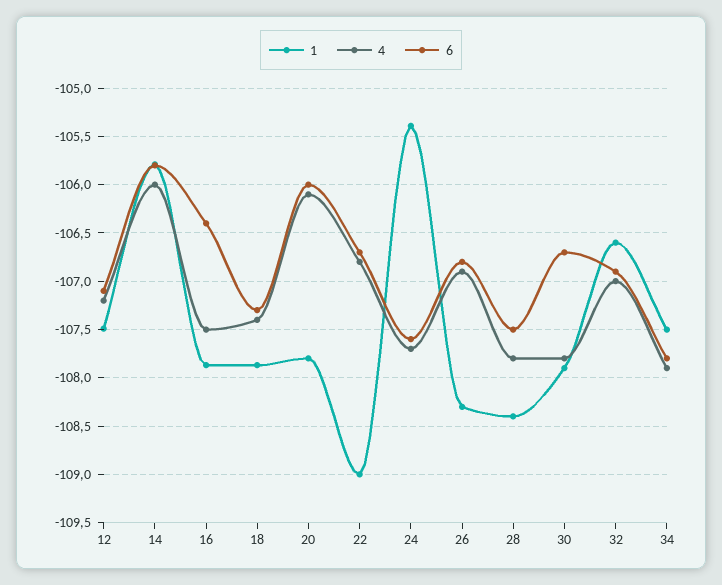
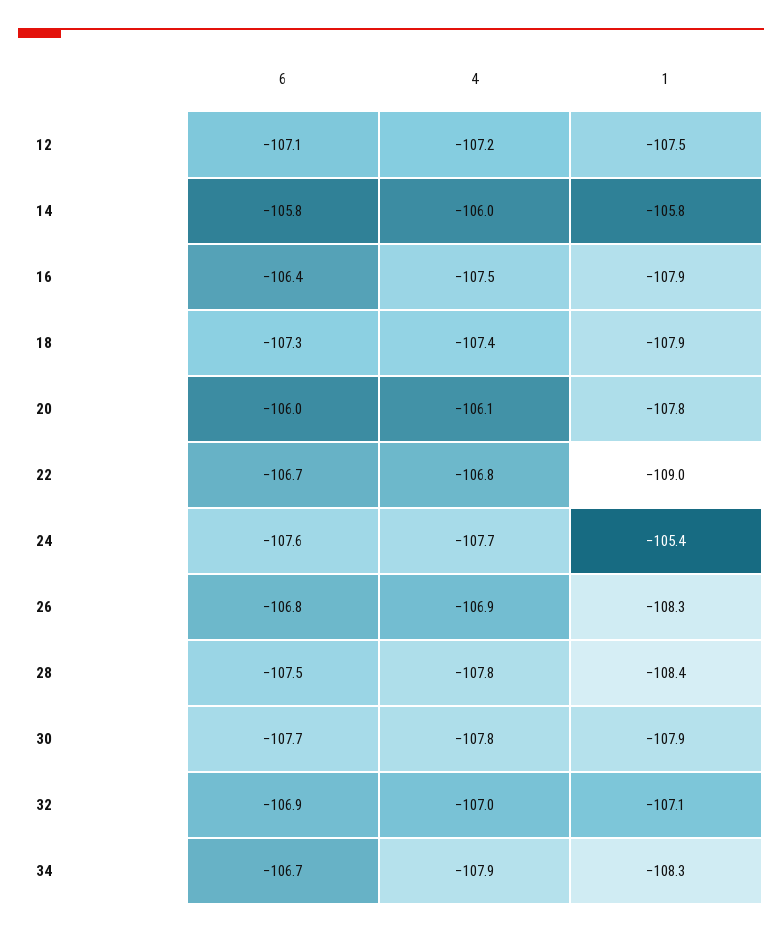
  {
    "1": {
      "12": -107.5,
      "14": -105.8,
      "16": -107.9,
      "18": -107.9,
      "20": -107.8,
      "22": -109,
      "24": -105.4,
      "26": -108.3,
      "28": -108.4,
      "30": -107.9,
-     "32": -106.6,
+     "32": -107.1,
-     "34": -107.5
+     "34": -108.3
    },
    "4": {
      "12": -107.2,
      "14": -106,
      "16": -107.5,
      "18": -107.4,
      "20": -106.1,
      "22": -106.8,
      "24": -107.7,
      "26": -106.9,
      "28": -107.8,
      "30": -107.8,
      "32": -107,
      "34": -107.9
    },
    "6": {
      "12": -107.1,
      "14": -105.8,
      "16": -106.4,
      "18": -107.3,
      "20": -106,
      "22": -106.7,
      "24": -107.6,
      "26": -106.8,
      "28": -107.5,
-     "30": -106.7,
+     "30": -107.7,
      "32": -106.9,
-     "34": -107.8
+     "34": -106.7
    }
  }

